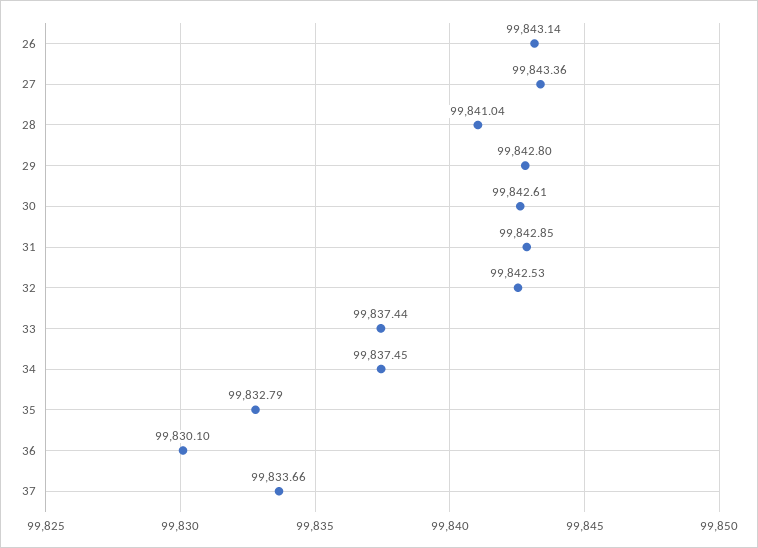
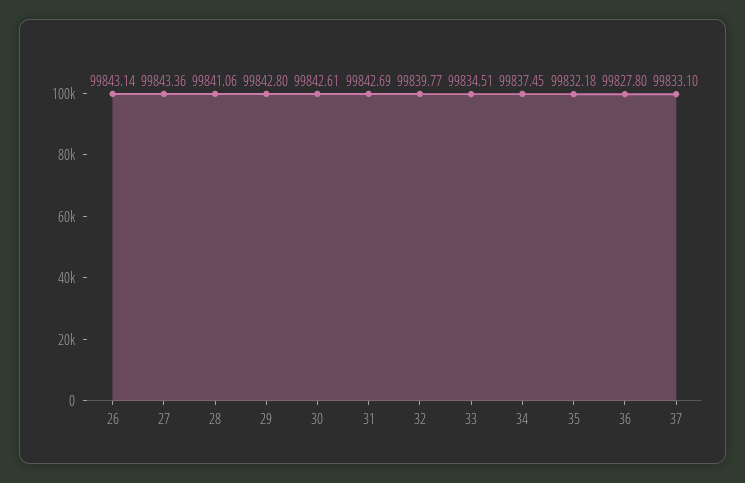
  {
    "26": 99843.14,
    "27": 99843.36,
-   "28": 99841.04,
+   "28": 99841.06,
    "29": 99842.8,
    "30": 99842.61,
-   "31": 99842.85,
+   "31": 99842.69,
-   "32": 99842.53,
+   "32": 99839.77,
-   "33": 99837.44,
+   "33": 99834.51,
    "34": 99837.45,
-   "35": 99832.79,
+   "35": 99832.18,
-   "36": 99830.1,
+   "36": 99827.8,
-   "37": 99833.66
+   "37": 99833.1
  }

